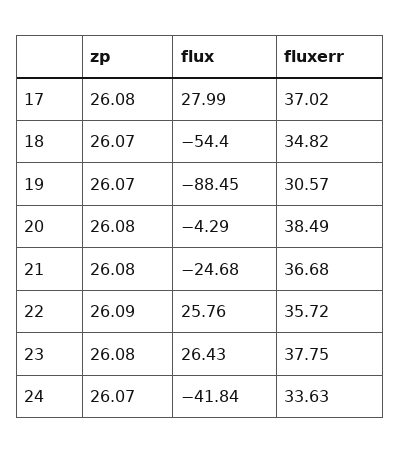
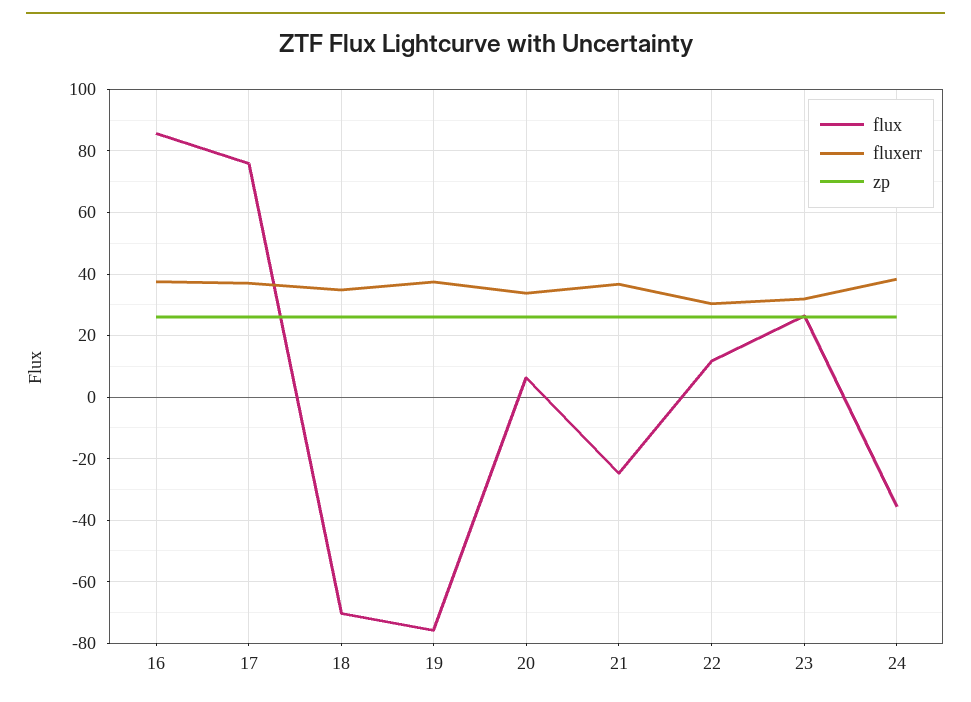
  {
    "zp": {
      "17": 26.08,
      "18": 26.07,
      "19": 26.07,
      "20": 26.08,
      "21": 26.08,
      "22": 26.09,
      "23": 26.08,
-     "24": 26.07
+     "24": 26.07,
+     "16": 26
    },
    "flux": {
-     "17": 27.99,
+     "17": 76,
-     "18": -54.4,
+     "18": -70,
-     "19": -88.45,
+     "19": -76,
-     "20": -4.29,
+     "20": 6,
      "21": -24.68,
-     "22": 25.76,
+     "22": 12,
      "23": 26.43,
-     "24": -41.84
+     "24": -36,
+     "16": 86
    },
    "fluxerr": {
      "17": 37.02,
      "18": 34.82,
-     "19": 30.57,
+     "19": 38,
-     "20": 38.49,
+     "20": 34,
      "21": 36.68,
-     "22": 35.72,
+     "22": 30,
-     "23": 37.75,
+     "23": 32,
-     "24": 33.63
+     "24": 38,
+     "16": 38
    }
  }

